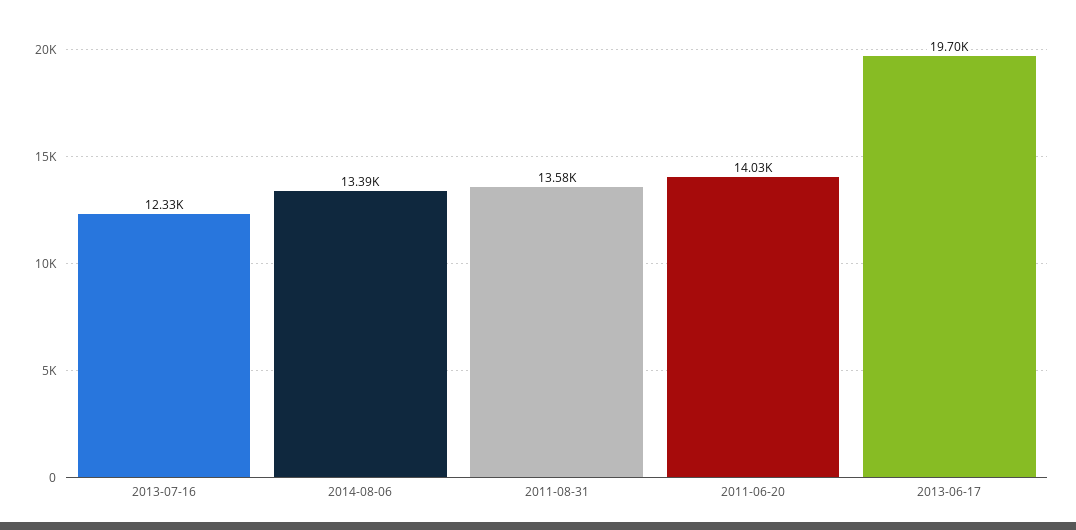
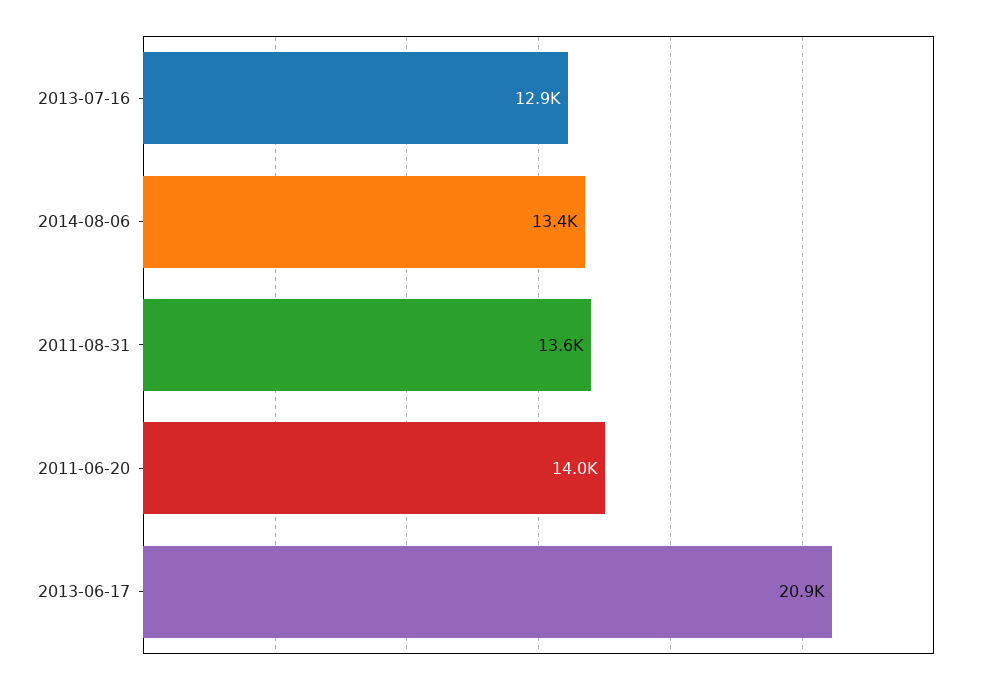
  {
-   "2013-07-16": 12330,
+   "2013-07-16": 12900,
    "2014-08-06": 13390,
    "2011-08-31": 13580,
    "2011-06-20": 14030,
-   "2013-06-17": 19700
+   "2013-06-17": 20900
  }

